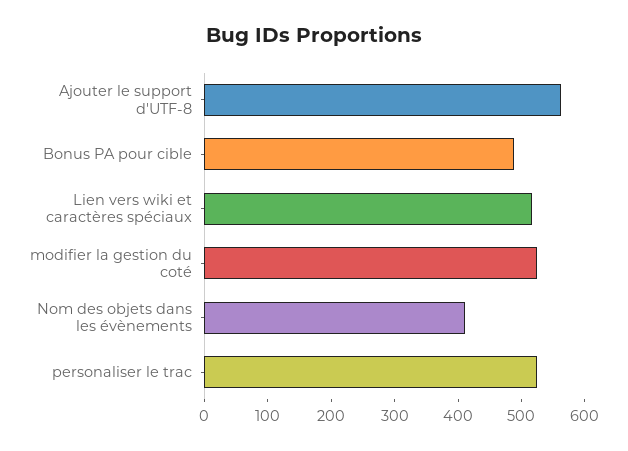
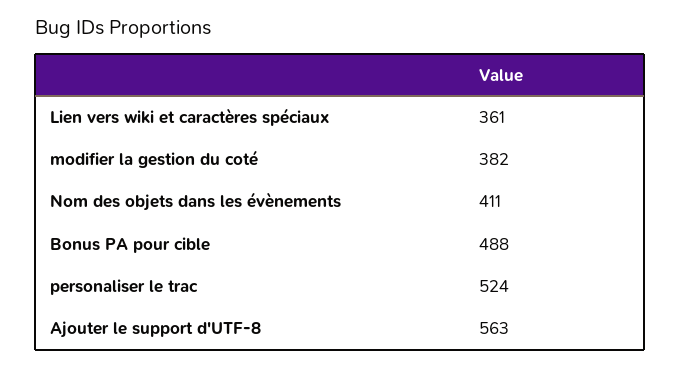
  {
    "Ajouter le support d'UTF-8": 563,
    "Bonus PA pour cible": 488,
-   "Lien vers wiki et caractères spéciaux": 520,
+   "Lien vers wiki et caractères spéciaux": 361,
-   "modifier la gestion du coté": 520,
+   "modifier la gestion du coté": 382,
    "Nom des objets dans les évènements": 411,
    "personaliser le trac": 524
  }

